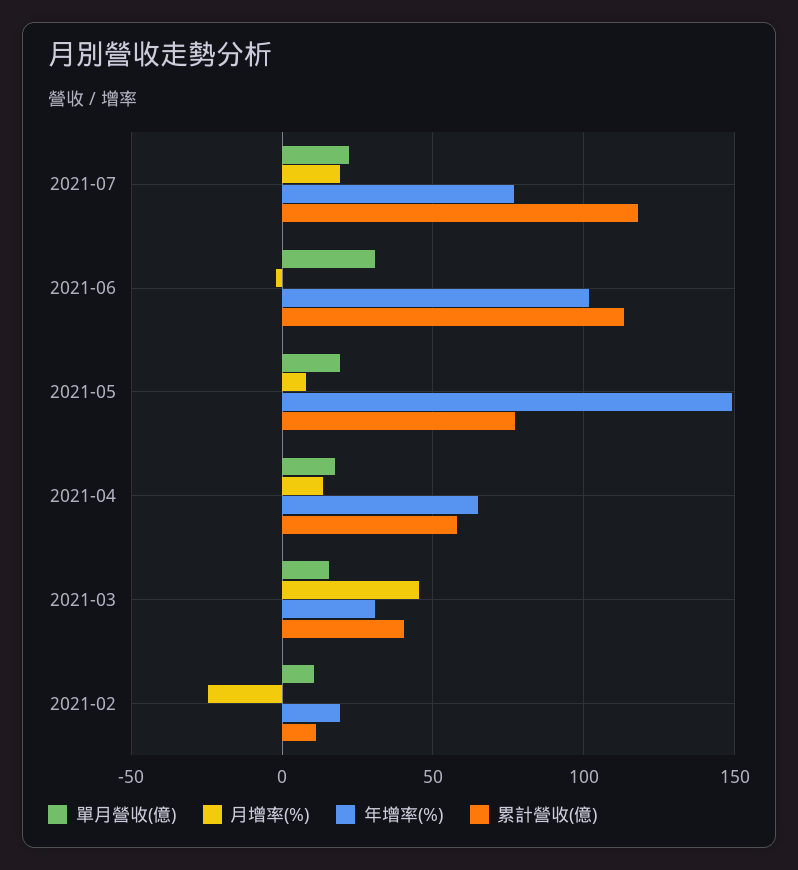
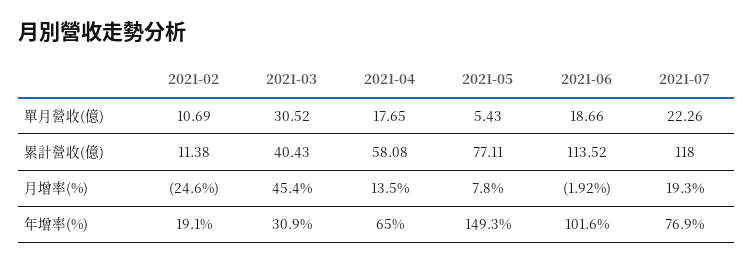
  {
    "單月營收(億)": {
      "2021-07": 22.26,
-     "2021-06": 30,
+     "2021-06": 18.66,
-     "2021-05": 20,
+     "2021-05": 5.43,
      "2021-04": 17.65,
-     "2021-03": 15,
+     "2021-03": 30.52,
      "2021-02": 10.69
    },
    "月增率(%)": {
      "2021-07": 19.3,
      "2021-06": -1.92,
      "2021-05": 7.8,
      "2021-04": 13.5,
      "2021-03": 45.4,
      "2021-02": -24.6
    },
    "年增率(%)": {
      "2021-07": 76.9,
      "2021-06": 101.6,
      "2021-05": 149.3,
      "2021-04": 65,
      "2021-03": 30.9,
      "2021-02": 19.1
    },
    "累計營收(億)": {
      "2021-07": 118,
      "2021-06": 113.52,
      "2021-05": 77.11,
      "2021-04": 58.08,
      "2021-03": 40.43,
      "2021-02": 11.38
    }
  }

